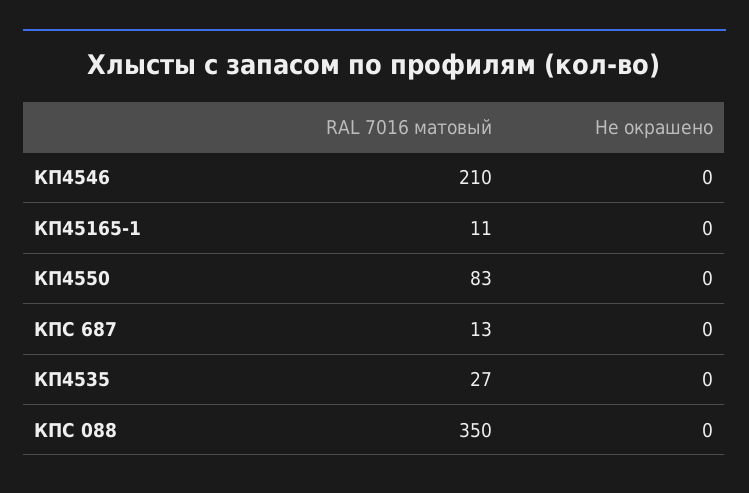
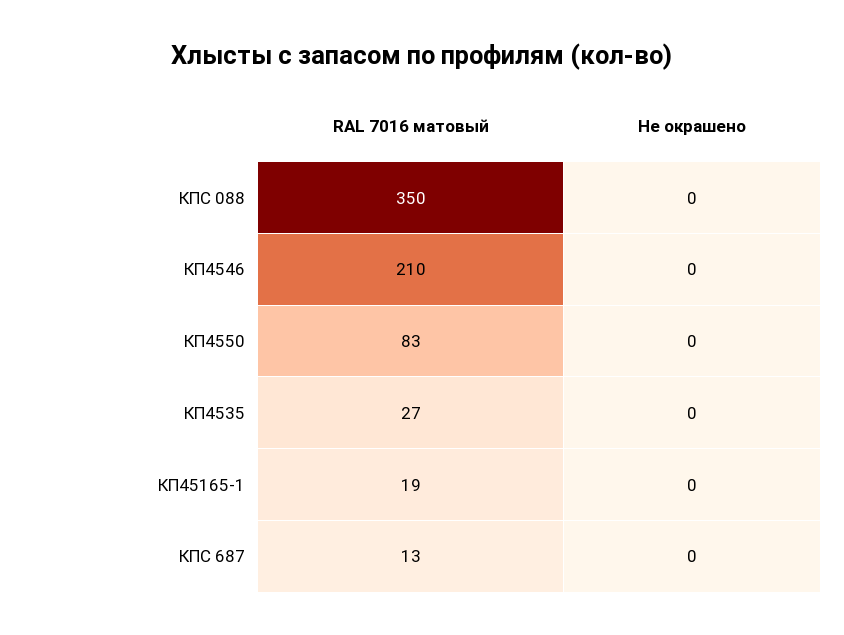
  {
    "RAL 7016 матовый": {
      "КП4546": 210,
-     "КП45165-1": 11,
+     "КП45165-1": 19,
      "КП4550": 83,
      "КПС 687": 13,
      "КП4535": 27,
      "КПС 088": 350
    },
    "Не окрашено": {
      "КП4546": 0,
      "КП45165-1": 0,
      "КП4550": 0,
      "КПС 687": 0,
      "КП4535": 0,
      "КПС 088": 0
    }
  }

